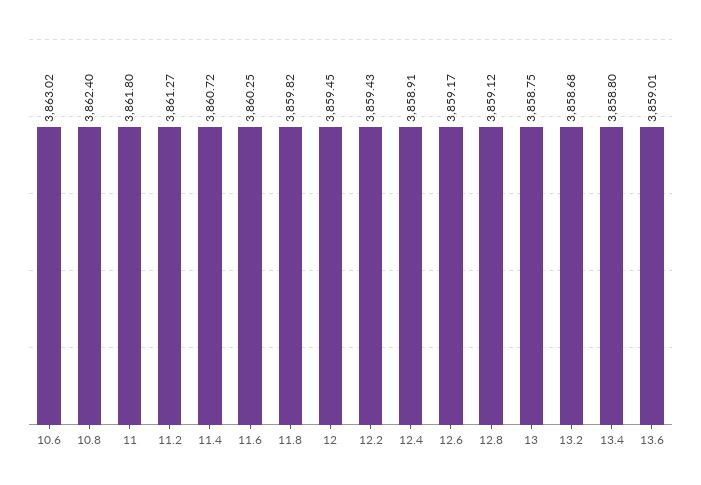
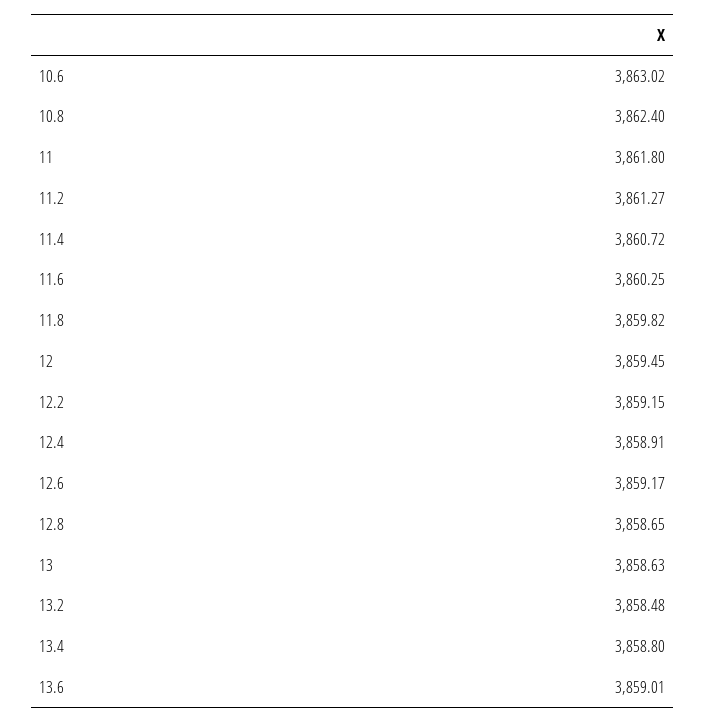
  {
    "10.6": 3863.02,
    "10.8": 3862.4,
    "11": 3861.8,
    "11.2": 3861.27,
    "11.4": 3860.72,
    "11.6": 3860.25,
    "11.8": 3859.82,
    "12": 3859.45,
-   "12.2": 3859.43,
+   "12.2": 3859.15,
    "12.4": 3858.91,
    "12.6": 3859.17,
-   "12.8": 3859.12,
+   "12.8": 3858.65,
-   "13": 3858.75,
+   "13": 3858.63,
-   "13.2": 3858.68,
+   "13.2": 3858.48,
    "13.4": 3858.8,
    "13.6": 3859.01
  }

